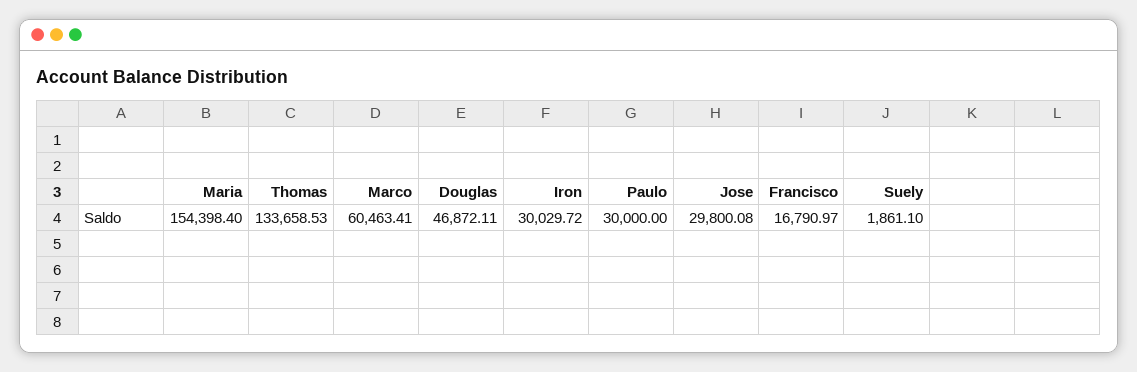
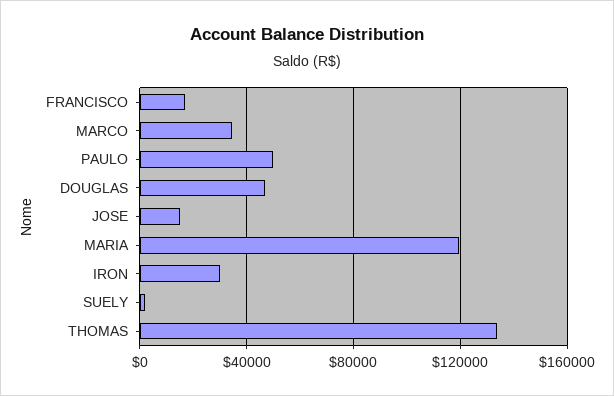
  {
-   "Maria": 154398.4,
+   "Maria": 120000,
    "Thomas": 133658.53,
-   "Marco": 60463.41,
+   "Marco": 35000,
    "Douglas": 46872.11,
    "Iron": 30029.72,
-   "Paulo": 30000,
+   "Paulo": 50000,
-   "Jose": 29800.08,
+   "Jose": 15000,
    "Francisco": 16790.97,
    "Suely": 1861.1
  }

